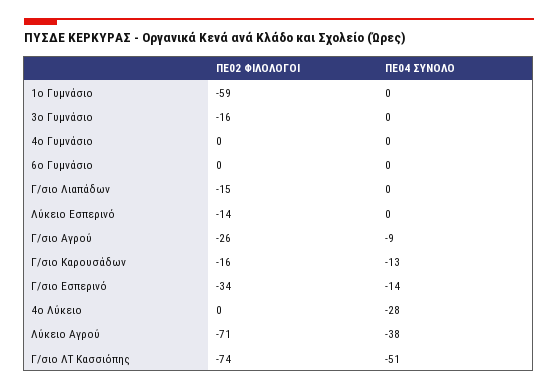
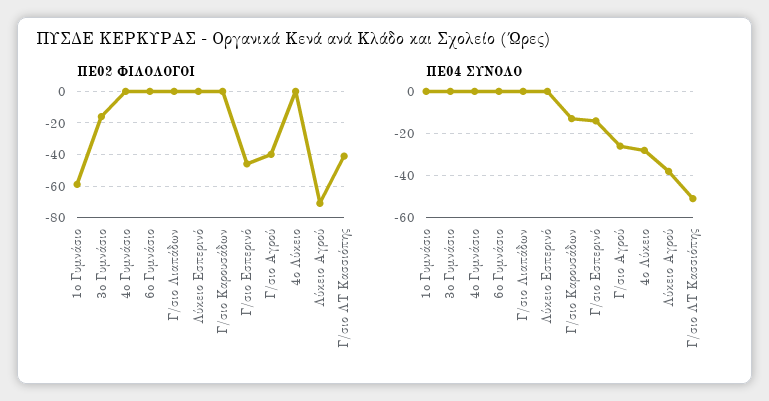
  {
    "ΠΕ02 ΦΙΛΟΛΟΓΟΙ": {
      "1o Γυμνάσιο": -59,
      "3o Γυμνάσιο": -16,
      "4o Γυμνάσιο": 0,
      "6o Γυμνάσιο": 0,
-     "Γ/σιο Λιαπάδων": -15,
+     "Γ/σιο Λιαπάδων": 0,
-     "Λύκειο Εσπερινό": -14,
+     "Λύκειο Εσπερινό": 0,
-     "Γ/σιο Αγρού": -26,
+     "Γ/σιο Αγρού": -40,
-     "Γ/σιο Καρουσάδων": -16,
+     "Γ/σιο Καρουσάδων": 0,
-     "Γ/σιο Εσπερινό": -34,
+     "Γ/σιο Εσπερινό": -45,
      "4ο Λύκειο": 0,
      "Λύκειο Αγρού": -71,
-     "Γ/σιο ΛΤ Κασσιόπης": -74
+     "Γ/σιο ΛΤ Κασσιόπης": -40
    },
    "ΠΕ04 ΣΥΝΟΛΟ": {
      "1o Γυμνάσιο": 0,
      "3o Γυμνάσιο": 0,
      "4o Γυμνάσιο": 0,
      "6o Γυμνάσιο": 0,
      "Γ/σιο Λιαπάδων": 0,
      "Λύκειο Εσπερινό": 0,
-     "Γ/σιο Αγρού": -9,
+     "Γ/σιο Αγρού": -25,
      "Γ/σιο Καρουσάδων": -13,
      "Γ/σιο Εσπερινό": -14,
      "4ο Λύκειο": -28,
      "Λύκειο Αγρού": -38,
      "Γ/σιο ΛΤ Κασσιόπης": -51
    }
  }

